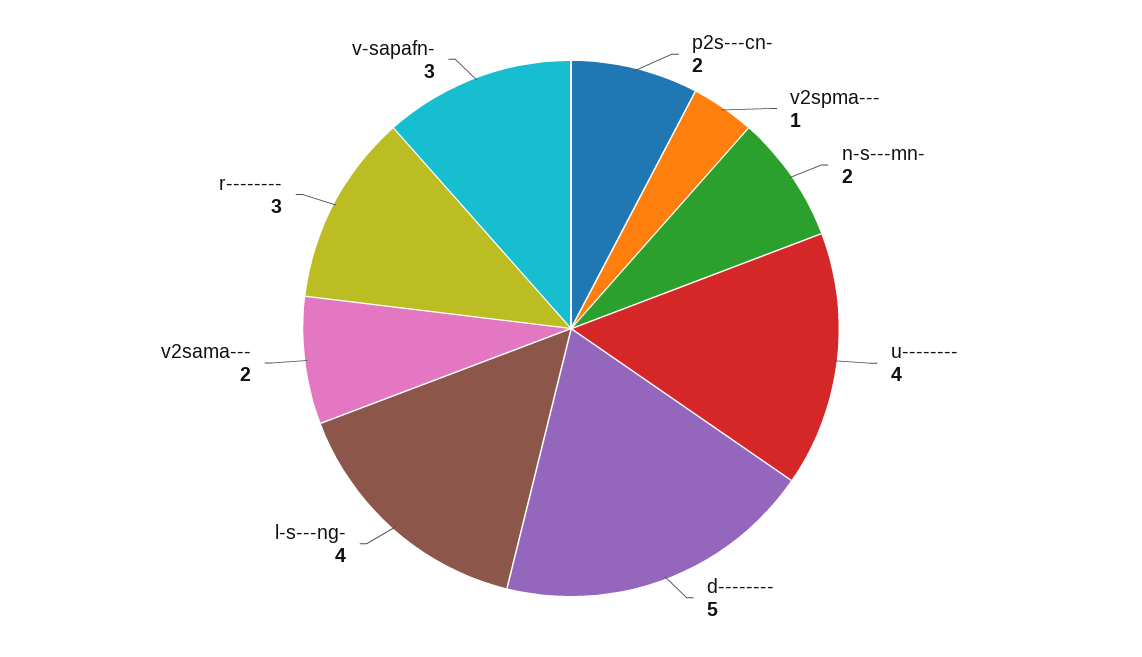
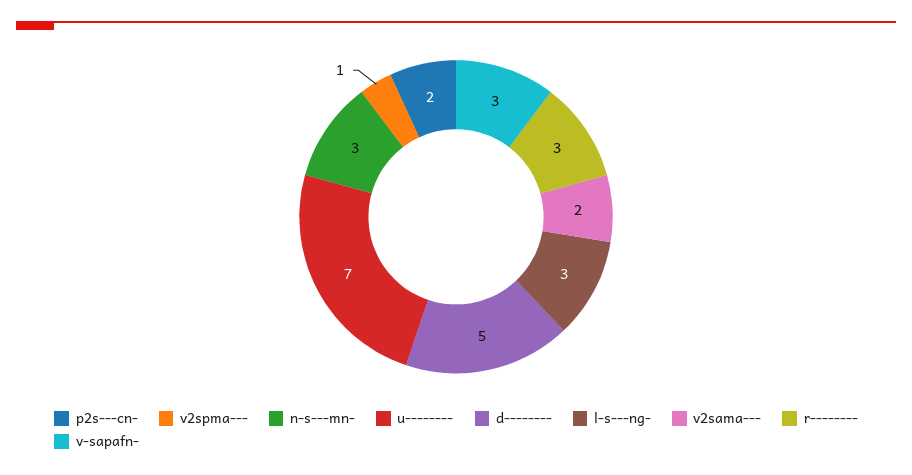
  {
    "p2s---cn-": 2,
    "v2spma---": 1,
-   "n-s---mn-": 2,
+   "n-s---mn-": 3,
-   "u--------": 4,
+   "u--------": 7,
    "d--------": 5,
-   "l-s---ng-": 4,
+   "l-s---ng-": 3,
    "v2sama---": 2,
    "r--------": 3,
    "v-sapafn-": 3
  }

